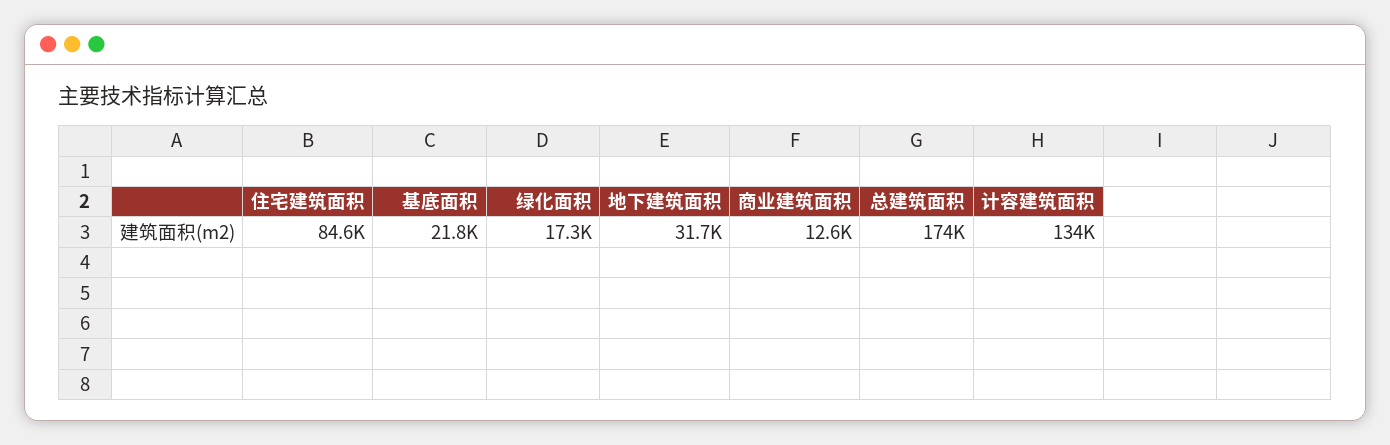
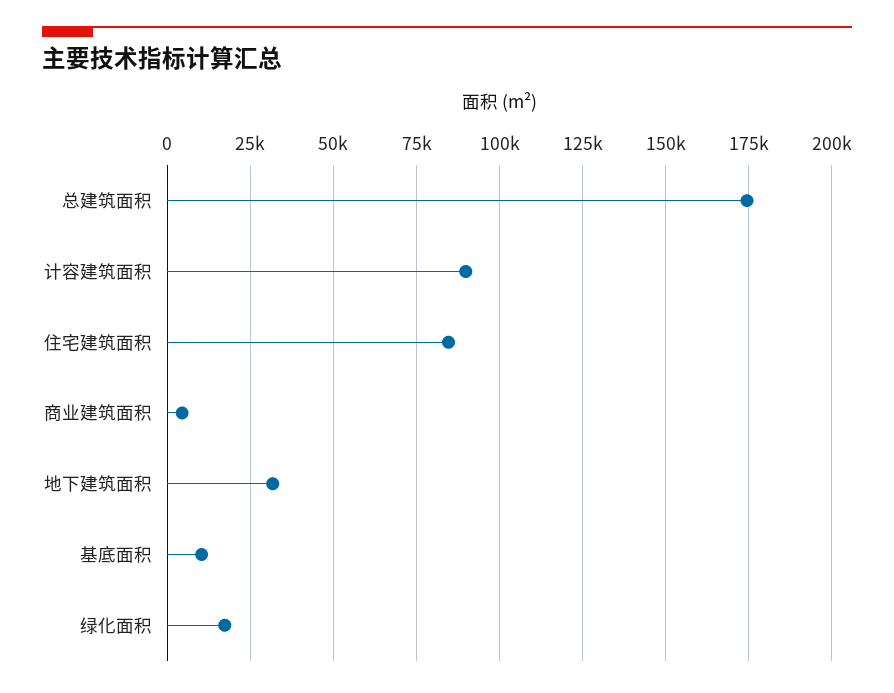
  {
    "住宅建筑面积": 84600,
-   "基底面积": 21800,
+   "基底面积": 10000,
    "绿化面积": 17300,
    "地下建筑面积": 31700,
-   "商业建筑面积": 12600,
+   "商业建筑面积": 5000,
    "总建筑面积": 174000,
-   "计容建筑面积": 134000
+   "计容建筑面积": 90000
  }

